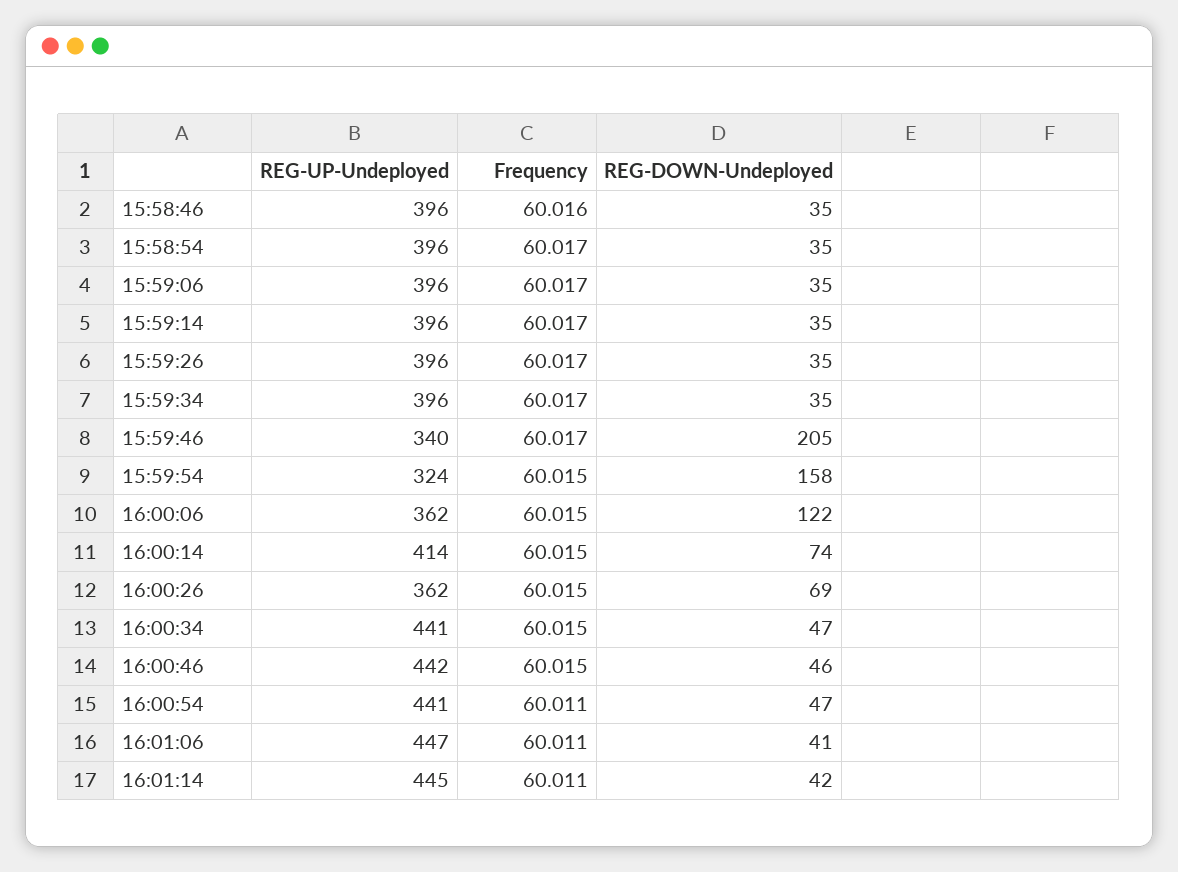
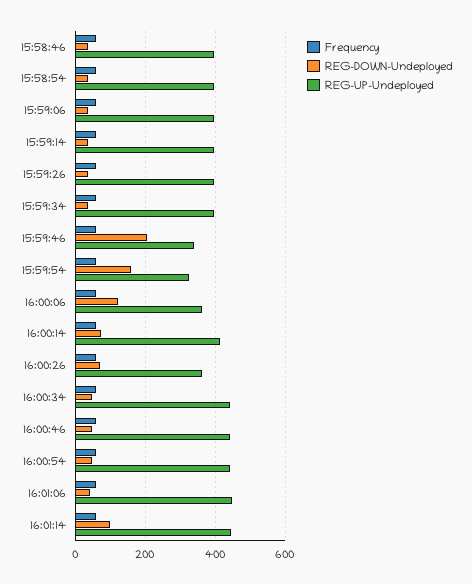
  {
    "REG-UP-Undeployed": {
      "15:58:46": 396,
      "15:58:54": 396,
      "15:59:06": 396,
      "15:59:14": 396,
      "15:59:26": 396,
      "15:59:34": 396,
      "15:59:46": 340,
      "15:59:54": 324,
      "16:00:06": 362,
      "16:00:14": 414,
      "16:00:26": 362,
      "16:00:34": 441,
      "16:00:46": 442,
      "16:00:54": 441,
      "16:01:06": 447,
      "16:01:14": 445
    },
    "Frequency": {
      "15:58:46": 60.016,
      "15:58:54": 60.017,
      "15:59:06": 60.017,
      "15:59:14": 60.017,
      "15:59:26": 60.017,
      "15:59:34": 60.017,
      "15:59:46": 60.017,
      "15:59:54": 60.015,
      "16:00:06": 60.015,
      "16:00:14": 60.015,
      "16:00:26": 60.015,
      "16:00:34": 60.015,
      "16:00:46": 60.015,
      "16:00:54": 60.011,
      "16:01:06": 60.011,
      "16:01:14": 60.011
    },
    "REG-DOWN-Undeployed": {
      "15:58:46": 35,
      "15:58:54": 35,
      "15:59:06": 35,
      "15:59:14": 35,
      "15:59:26": 35,
      "15:59:34": 35,
      "15:59:46": 205,
      "15:59:54": 158,
      "16:00:06": 122,
      "16:00:14": 74,
      "16:00:26": 69,
      "16:00:34": 47,
      "16:00:46": 46,
      "16:00:54": 47,
      "16:01:06": 41,
-     "16:01:14": 42
+     "16:01:14": 100
    }
  }

